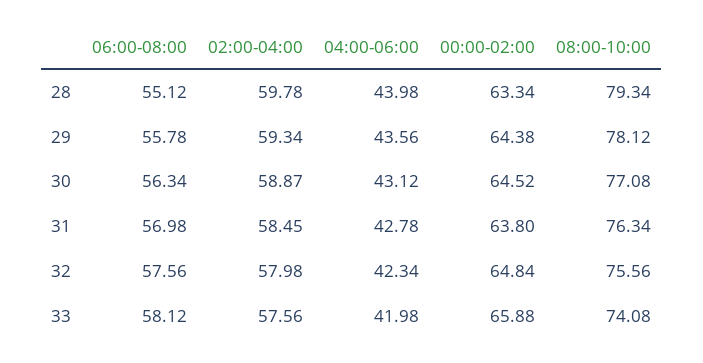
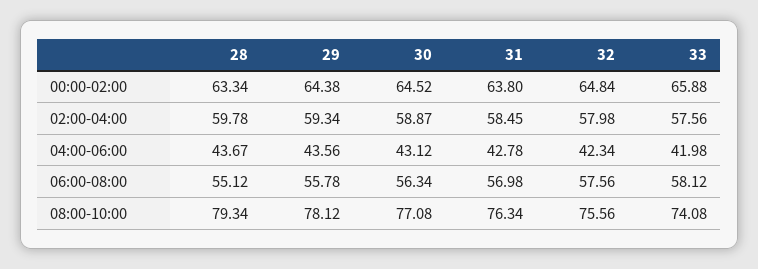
  {
    "06:00-08:00": {
      "28": 55.12,
      "29": 55.78,
      "30": 56.34,
      "31": 56.98,
      "32": 57.56,
      "33": 58.12
    },
    "02:00-04:00": {
      "28": 59.78,
      "29": 59.34,
      "30": 58.87,
      "31": 58.45,
      "32": 57.98,
      "33": 57.56
    },
    "04:00-06:00": {
-     "28": 43.98,
+     "28": 43.67,
      "29": 43.56,
      "30": 43.12,
      "31": 42.78,
      "32": 42.34,
      "33": 41.98
    },
    "00:00-02:00": {
      "28": 63.34,
      "29": 64.38,
      "30": 64.52,
      "31": 63.8,
      "32": 64.84,
      "33": 65.88
    },
    "08:00-10:00": {
      "28": 79.34,
      "29": 78.12,
      "30": 77.08,
      "31": 76.34,
      "32": 75.56,
      "33": 74.08
    }
  }

